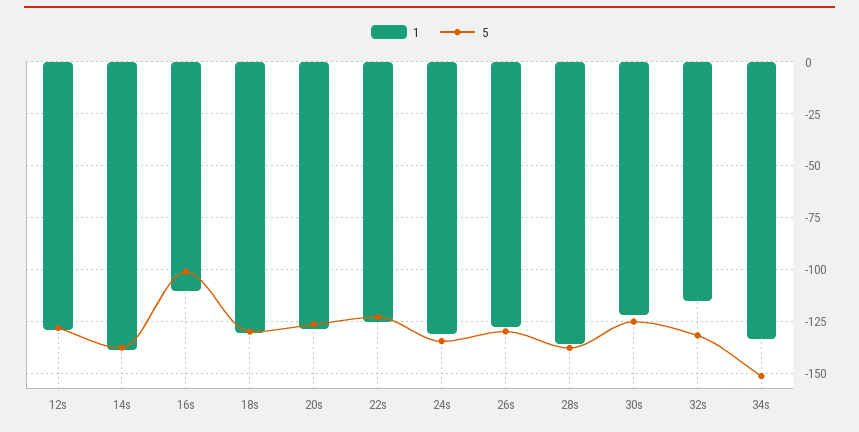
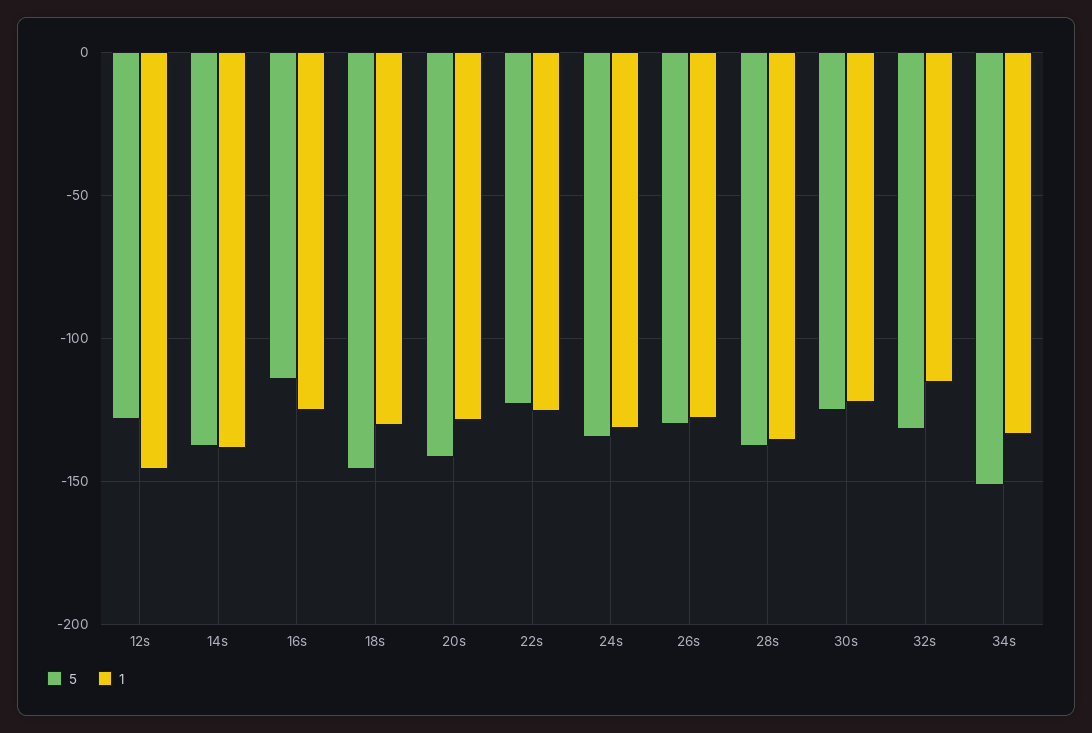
  {
    "1": {
-     "12s": -130,
+     "12s": -145,
      "14s": -140,
-     "16s": -110,
+     "16s": -125,
      "18s": -130,
      "20s": -130,
      "22s": -125,
      "24s": -130,
      "26s": -130,
      "28s": -135,
      "30s": -120,
      "32s": -115,
      "34s": -135
    },
    "5": {
      "12s": -130,
      "14s": -140,
-     "16s": -100,
+     "16s": -115,
-     "18s": -130,
+     "18s": -145,
-     "20s": -125,
+     "20s": -140,
      "22s": -125,
      "24s": -135,
      "26s": -130,
      "28s": -140,
      "30s": -125,
      "32s": -130,
      "34s": -150
    }
  }

